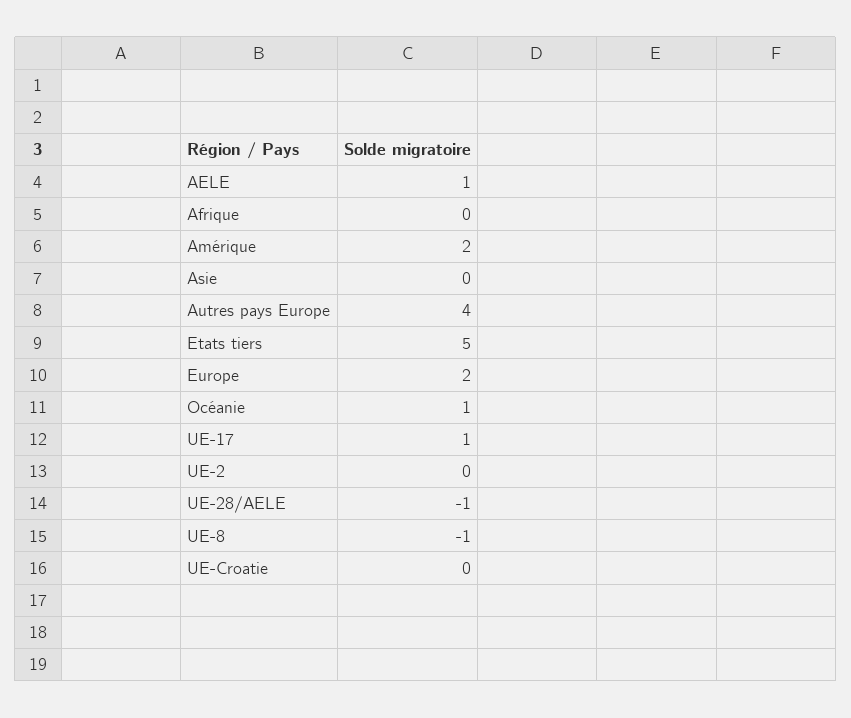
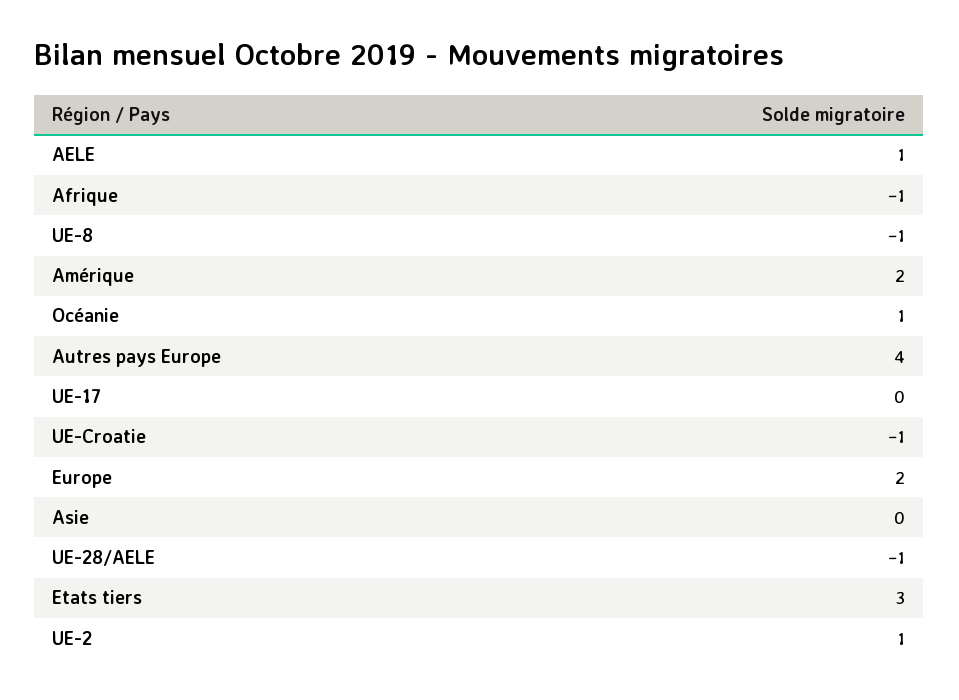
  {
    "AELE": 1,
-   "Afrique": 0,
+   "Afrique": -1,
    "Amérique": 2,
    "Asie": 0,
    "Autres pays Europe": 4,
-   "Etats tiers": 5,
+   "Etats tiers": 3,
    "Europe": 2,
    "Océanie": 1,
-   "UE-17": 1,
+   "UE-17": 0,
-   "UE-2": 0,
+   "UE-2": 1,
    "UE-28/AELE": -1,
    "UE-8": -1,
-   "UE-Croatie": 0
+   "UE-Croatie": -1
  }

